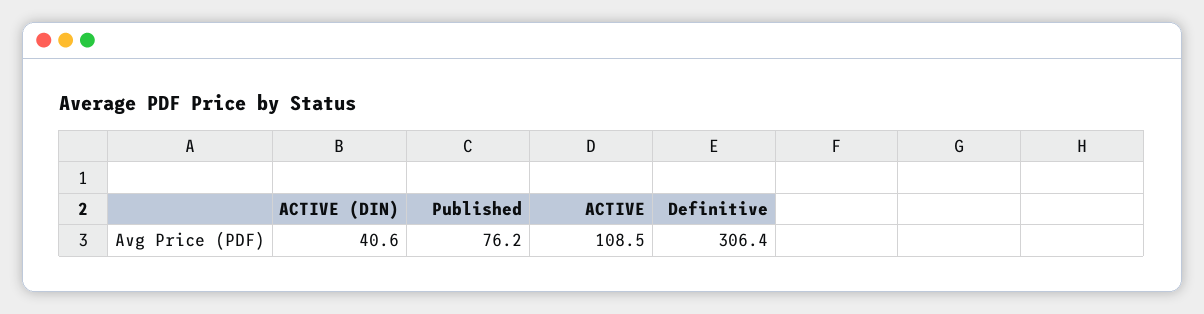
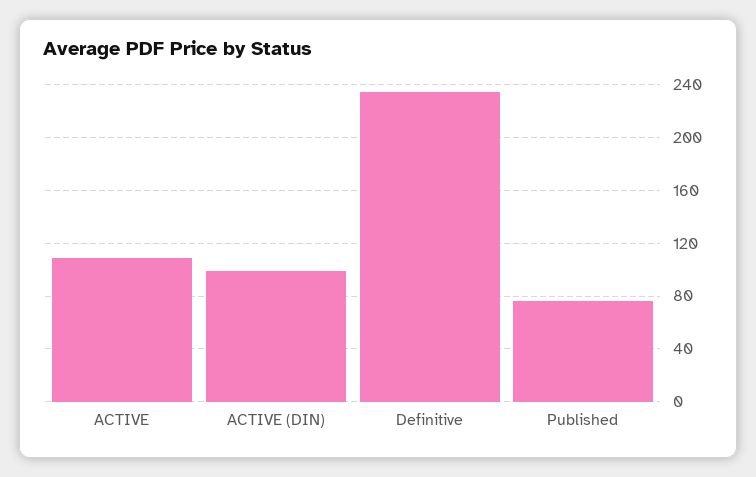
  {
-   "ACTIVE (DIN)": 40.6,
+   "ACTIVE (DIN)": 100,
    "Published": 76.2,
    "ACTIVE": 108.5,
-   "Definitive": 306.4
+   "Definitive": 235
  }

